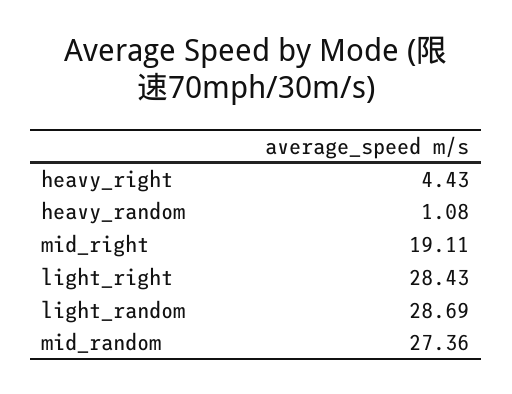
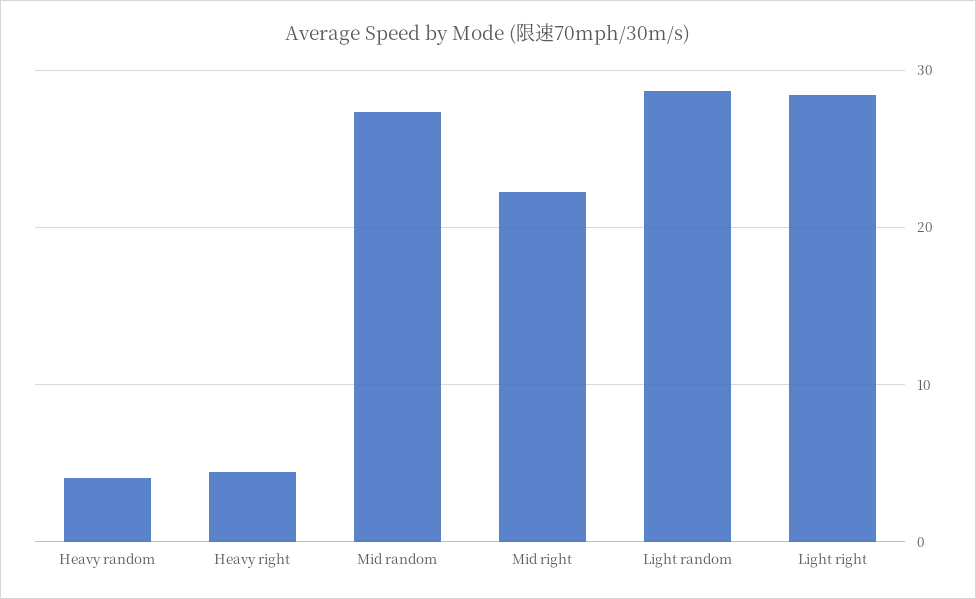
  {
    "heavy_right": 4.43,
-   "heavy_random": 1.08,
+   "heavy_random": 4,
-   "mid_right": 19.11,
+   "mid_right": 22,
    "light_right": 28.43,
    "light_random": 28.69,
    "mid_random": 27.36
  }

